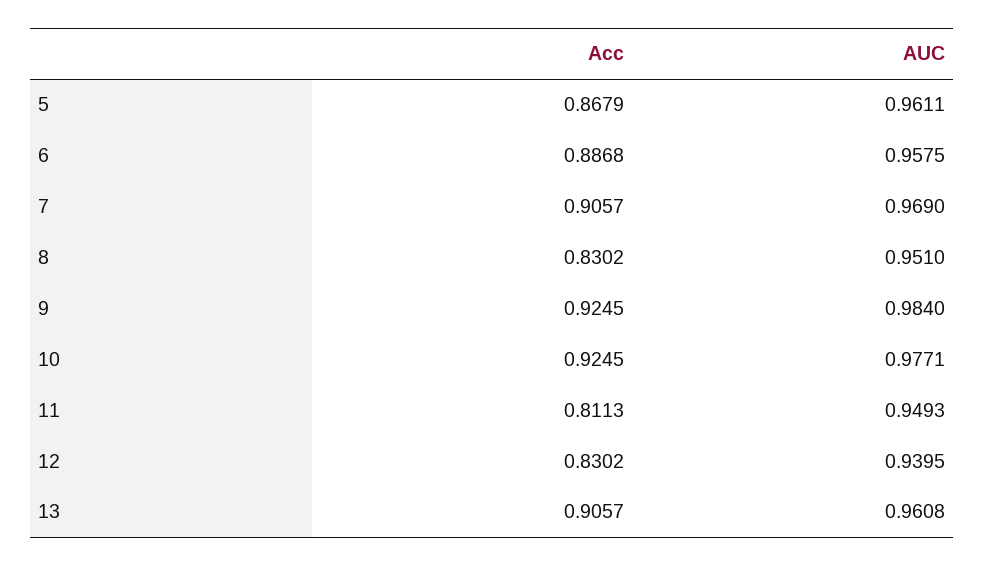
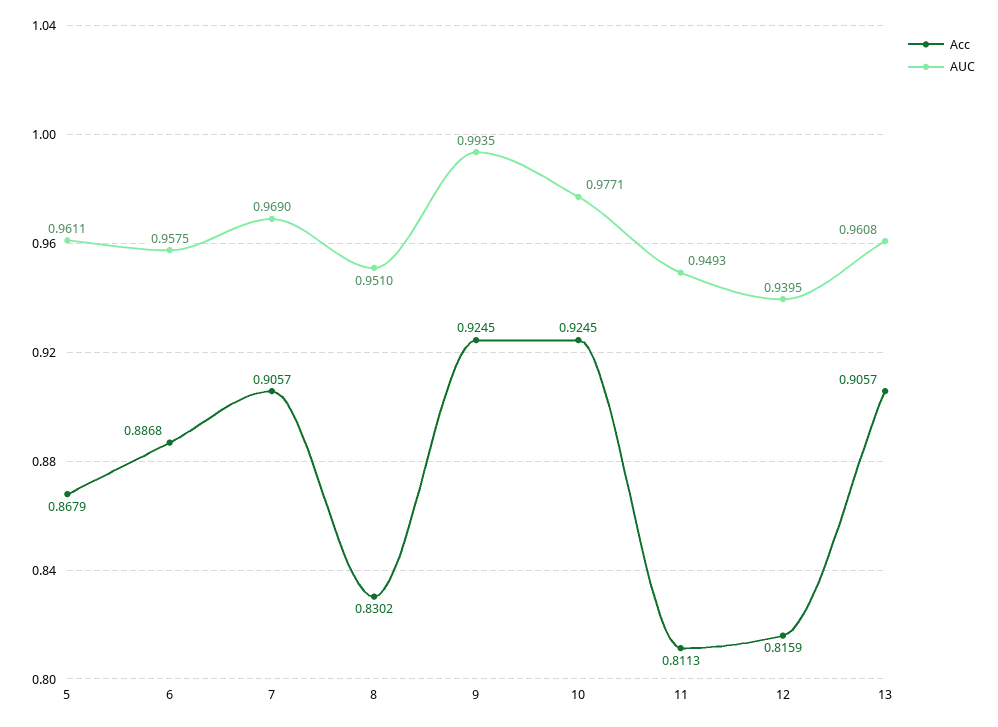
  {
    "Acc": {
      "5": 0.8679,
      "6": 0.8868,
      "7": 0.9057,
      "8": 0.8302,
      "9": 0.9245,
      "10": 0.9245,
      "11": 0.8113,
-     "12": 0.8302,
+     "12": 0.8159,
      "13": 0.9057
    },
    "AUC": {
      "5": 0.9611,
      "6": 0.9575,
      "7": 0.969,
      "8": 0.951,
-     "9": 0.984,
+     "9": 0.9935,
      "10": 0.9771,
      "11": 0.9493,
      "12": 0.9395,
      "13": 0.9608
    }
  }

